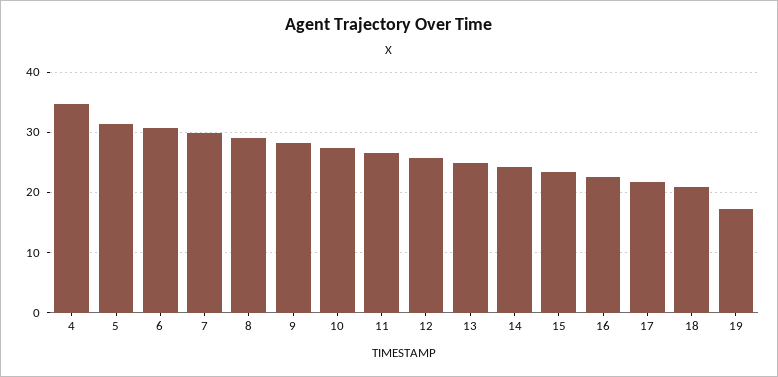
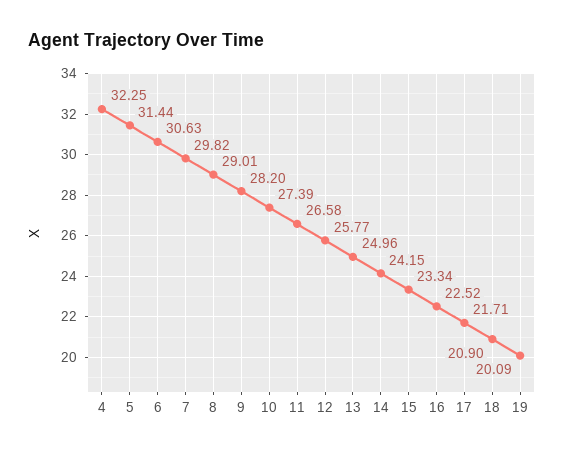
  {
-   "4": 35,
+   "4": 32.25,
    "5": 31.44,
    "6": 30.63,
    "7": 29.82,
    "8": 29.01,
    "9": 28.2,
    "10": 27.39,
    "11": 26.58,
    "12": 25.77,
    "13": 24.96,
    "14": 24.15,
    "15": 23.34,
    "16": 22.52,
    "17": 21.71,
    "18": 20.9,
-   "19": 17
+   "19": 20.09
  }

